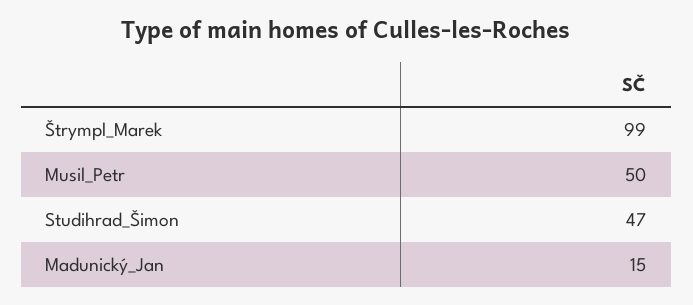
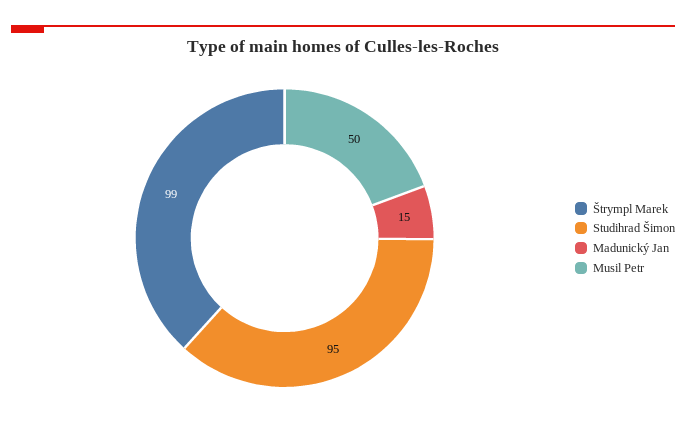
  {
    "Štrympl_Marek": 99,
    "Musil_Petr": 50,
-   "Studihrad_Šimon": 47,
+   "Studihrad_Šimon": 95,
    "Madunický_Jan": 15
  }

